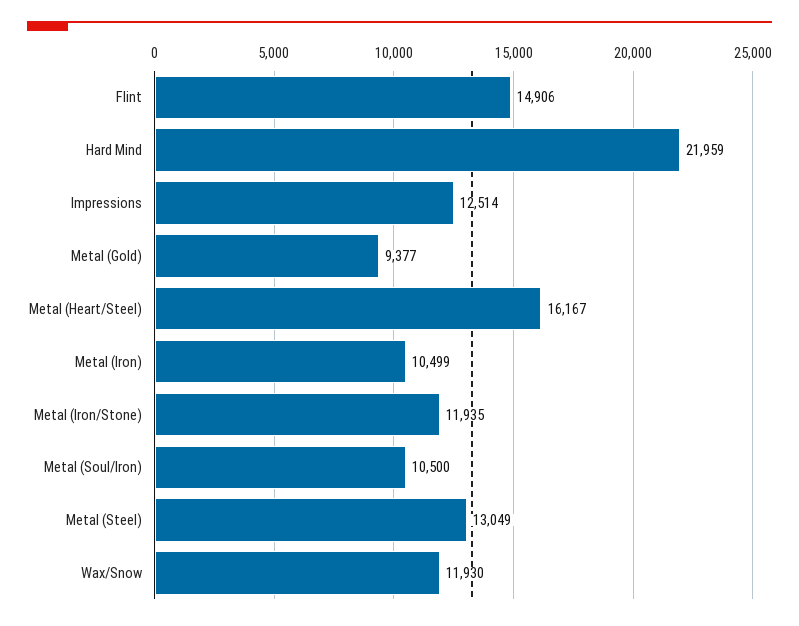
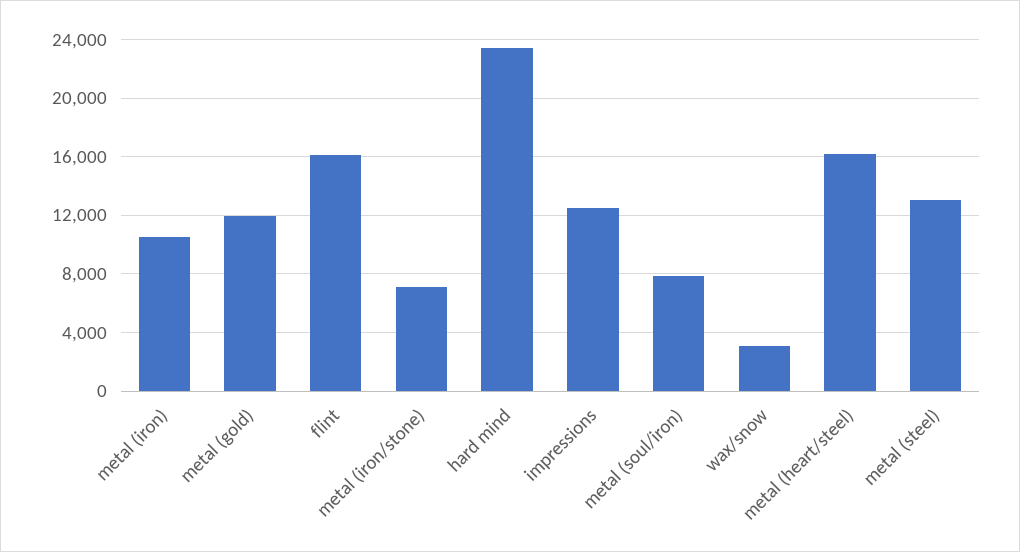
  {
-   "Flint": 14906,
+   "Flint": 16000,
-   "Hard Mind": 21959,
+   "Hard Mind": 23500,
    "Impressions": 12514,
-   "Metal (Gold)": 9377,
+   "Metal (Gold)": 12000,
    "Metal (Heart/Steel)": 16167,
    "Metal (Iron)": 10499,
-   "Metal (Iron/Stone)": 11935,
+   "Metal (Iron/Stone)": 7000,
-   "Metal (Soul/Iron)": 10500,
+   "Metal (Soul/Iron)": 8000,
    "Metal (Steel)": 13049,
-   "Wax/Snow": 11930
+   "Wax/Snow": 3000
  }

